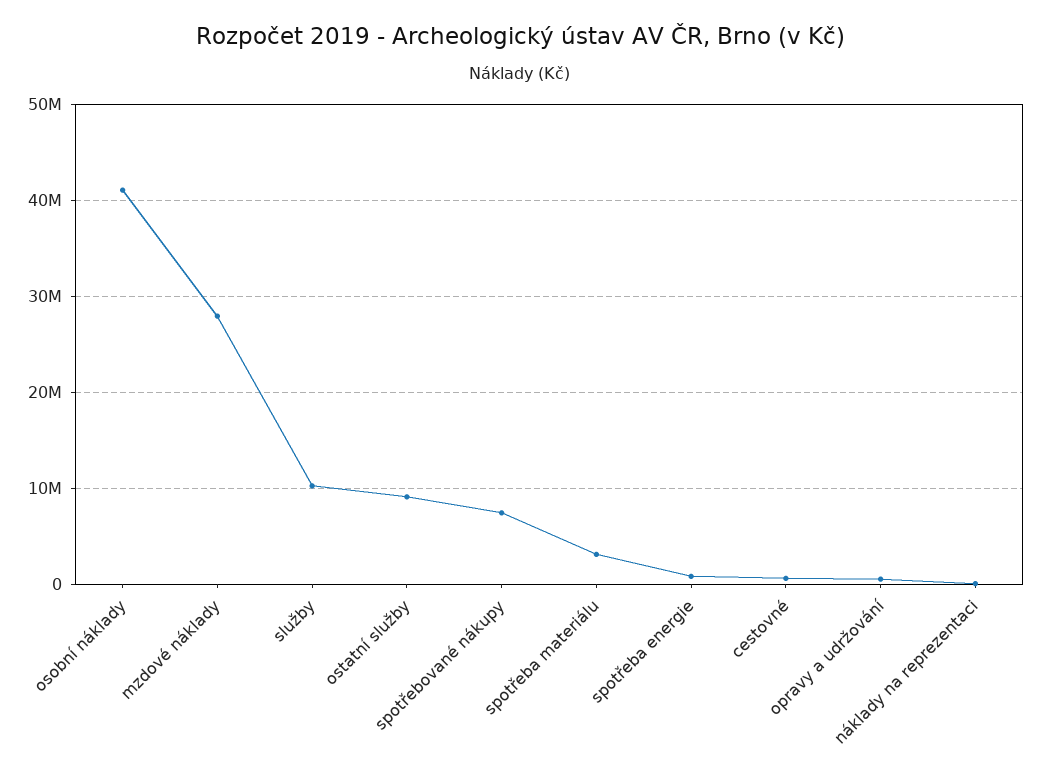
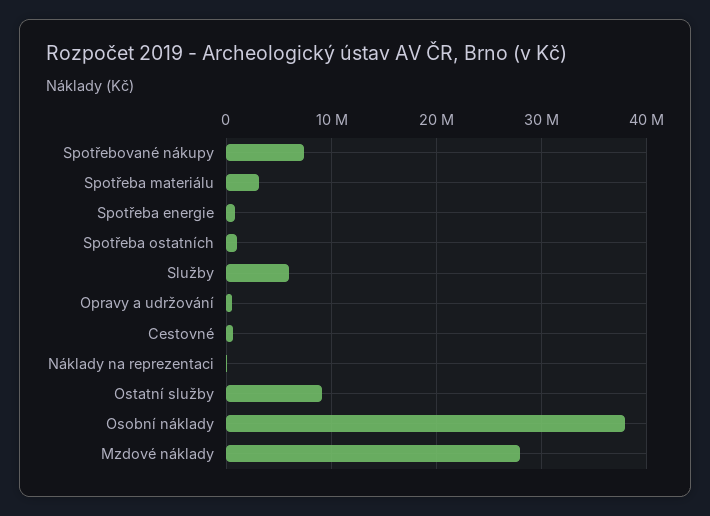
  {
-   "osobní náklady": 41000000,
+   "osobní náklady": 38000000,
    "mzdové náklady": 28000000,
-   "služby": 10000000,
+   "služby": 6000000,
    "ostatní služby": 9000000,
    "spotřebované nákupy": 7000000,
    "spotřeba materiálu": 3000000,
    "spotřeba energie": 1000000,
    "cestovné": 1000000,
    "opravy a udržování": 1000000,
-   "náklady na reprezentaci": 0
+   "náklady na reprezentaci": 0,
+   "Spotřeba ostatních": 1000000
  }

